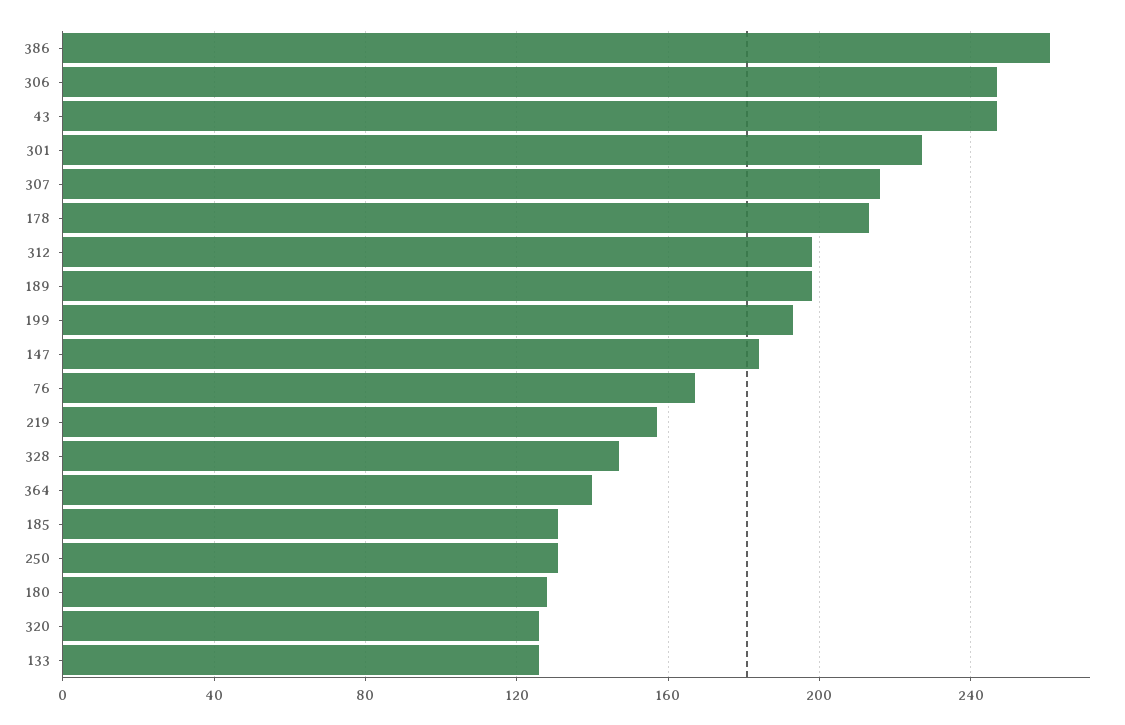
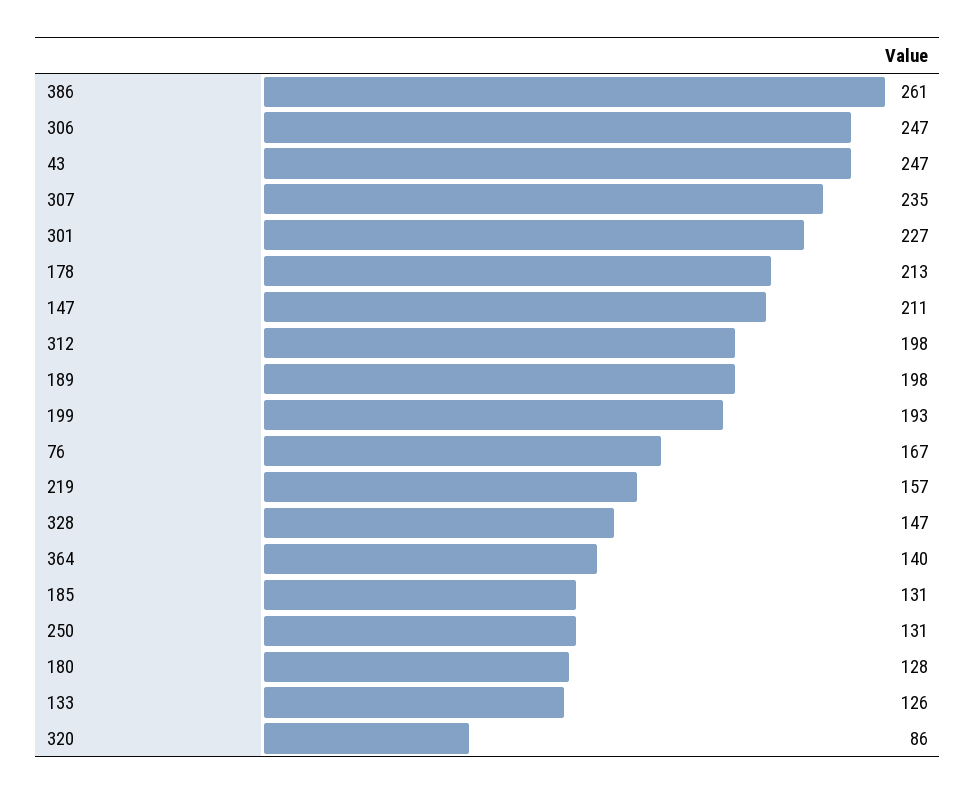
  {
    "386": 261,
    "306": 247,
    "43": 247,
    "301": 227,
-   "307": 215,
+   "307": 235,
    "178": 213,
    "312": 198,
    "189": 198,
    "199": 193,
-   "147": 185,
+   "147": 211,
    "76": 167,
    "219": 157,
    "328": 147,
    "364": 140,
    "185": 131,
    "250": 131,
    "180": 128,
-   "320": 125,
+   "320": 86,
    "133": 126
  }

